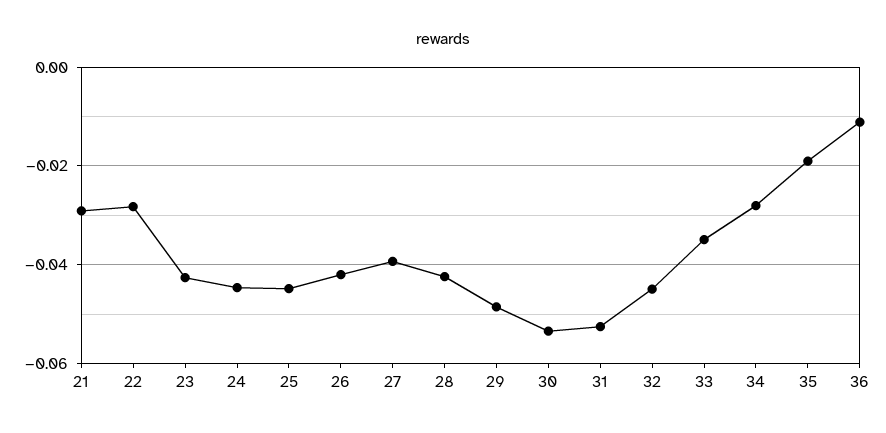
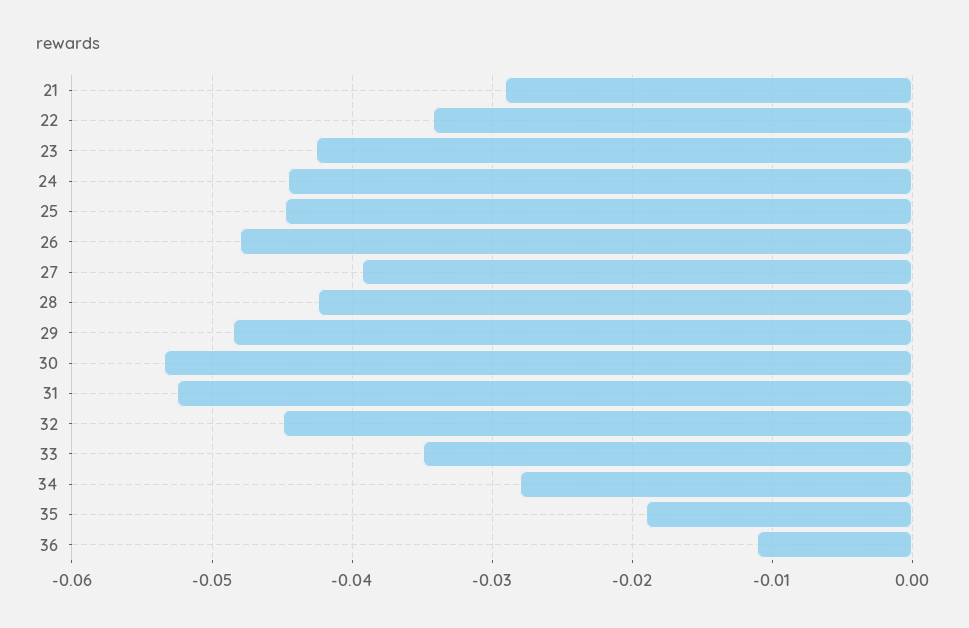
  {
    "21": -0.029,
-   "22": -0.028,
+   "22": -0.034,
    "23": -0.043,
    "24": -0.045,
    "25": -0.045,
-   "26": -0.042,
+   "26": -0.048,
    "27": -0.039,
    "28": -0.042,
    "29": -0.049,
    "30": -0.053,
    "31": -0.053,
    "32": -0.045,
    "33": -0.035,
    "34": -0.028,
    "35": -0.019,
    "36": -0.011
  }

